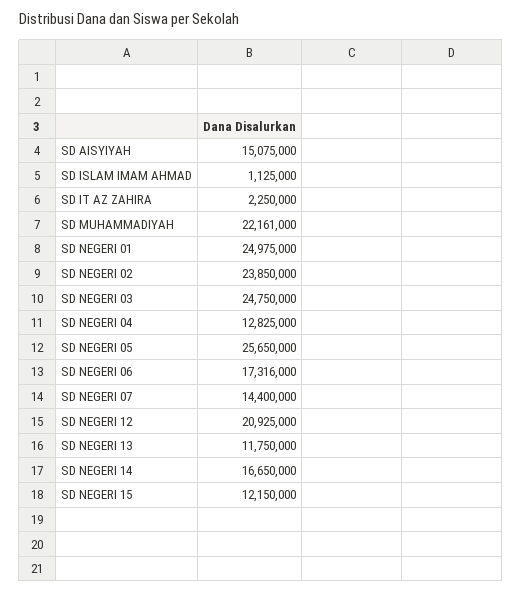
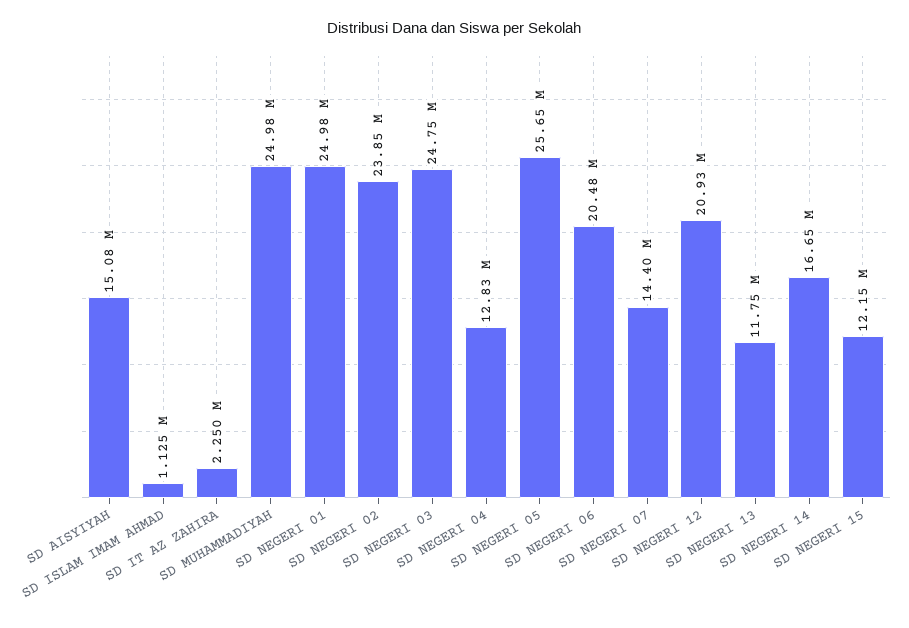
  {
    "SD AISYIYAH": 15075000,
    "SD ISLAM IMAM AHMAD": 1125000,
    "SD IT AZ ZAHIRA": 2250000,
-   "SD MUHAMMADIYAH": 22161000,
+   "SD MUHAMMADIYAH": 24980000,
    "SD NEGERI 01": 24975000,
    "SD NEGERI 02": 23850000,
    "SD NEGERI 03": 24750000,
    "SD NEGERI 04": 12825000,
    "SD NEGERI 05": 25650000,
-   "SD NEGERI 06": 17316000,
+   "SD NEGERI 06": 20480000,
    "SD NEGERI 07": 14400000,
    "SD NEGERI 12": 20925000,
    "SD NEGERI 13": 11750000,
    "SD NEGERI 14": 16650000,
    "SD NEGERI 15": 12150000
  }

